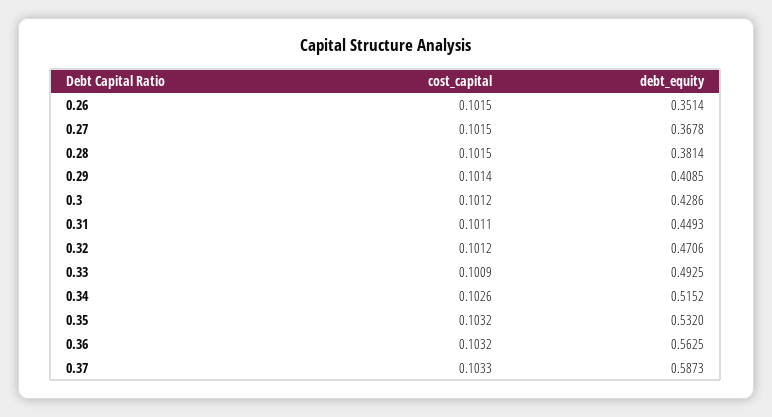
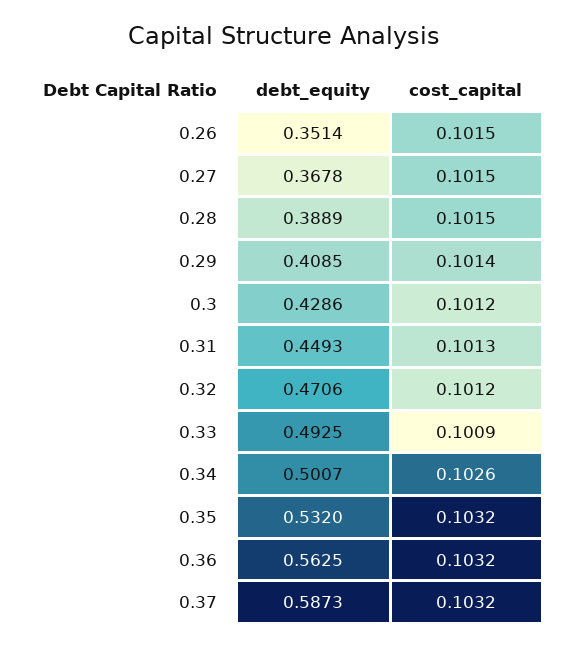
  {
    "cost_capital": {
      "0.26": 0.1015,
      "0.27": 0.1015,
      "0.28": 0.1015,
      "0.29": 0.1014,
      "0.3": 0.1012,
-     "0.31": 0.1011,
+     "0.31": 0.1013,
      "0.32": 0.1012,
      "0.33": 0.1009,
      "0.34": 0.1026,
      "0.35": 0.1032,
      "0.36": 0.1032,
-     "0.37": 0.1033
+     "0.37": 0.1032
    },
    "debt_equity": {
      "0.26": 0.3514,
      "0.27": 0.3678,
-     "0.28": 0.3814,
+     "0.28": 0.3889,
      "0.29": 0.4085,
      "0.3": 0.4286,
      "0.31": 0.4493,
      "0.32": 0.4706,
      "0.33": 0.4925,
-     "0.34": 0.5152,
+     "0.34": 0.5007,
      "0.35": 0.532,
      "0.36": 0.5625,
      "0.37": 0.5873
    }
  }

